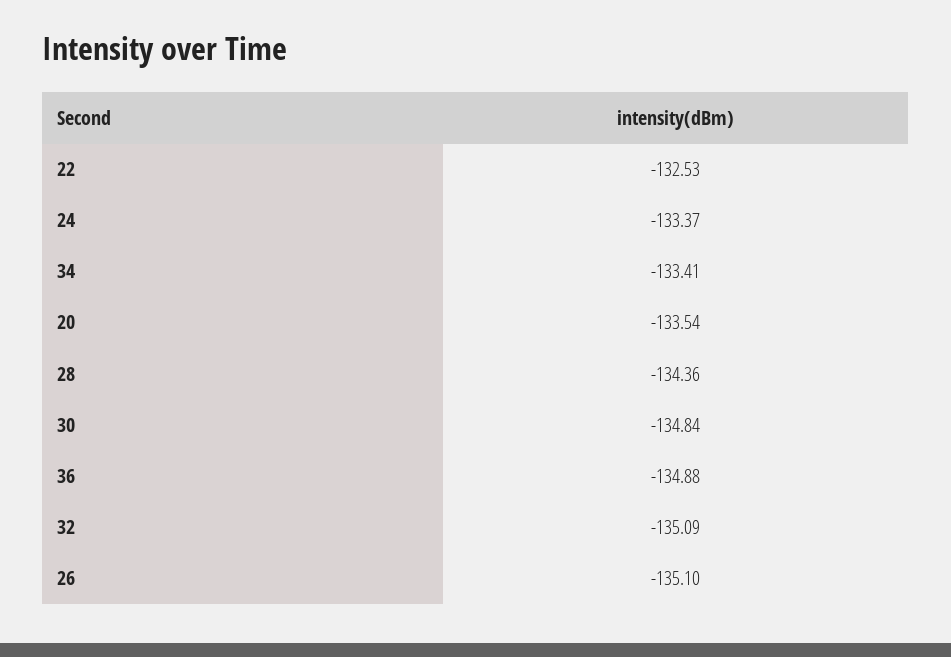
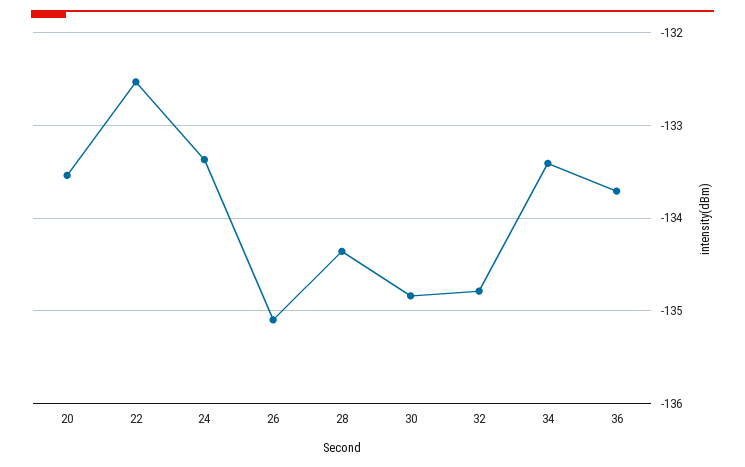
  {
    "22": -132.53,
    "24": -133.37,
    "34": -133.41,
    "20": -133.54,
    "28": -134.36,
    "30": -134.84,
-   "36": -134.88,
+   "36": -133.7,
-   "32": -135.09,
+   "32": -134.8,
    "26": -135.1
  }

